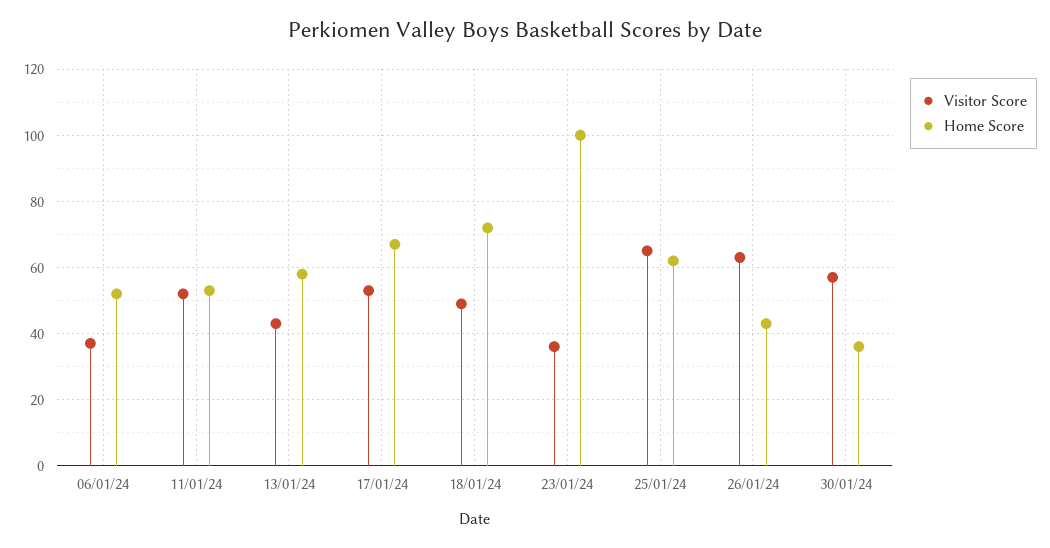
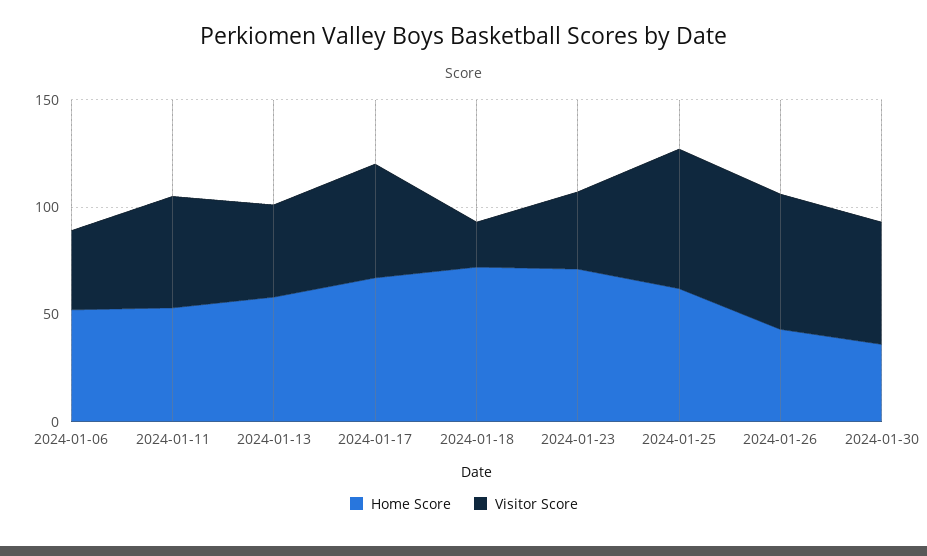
  {
    "Visitor Score": {
      "06/01/24": 35,
      "11/01/24": 50,
      "13/01/24": 45,
      "17/01/24": 55,
-     "18/01/24": 50,
+     "18/01/24": 20,
      "23/01/24": 35,
      "25/01/24": 65,
      "26/01/24": 65,
      "30/01/24": 55
    },
    "Home Score": {
      "06/01/24": 50,
      "11/01/24": 55,
      "13/01/24": 60,
      "17/01/24": 65,
      "18/01/24": 70,
-     "23/01/24": 100,
+     "23/01/24": 70,
      "25/01/24": 60,
      "26/01/24": 45,
      "30/01/24": 35
    }
  }

